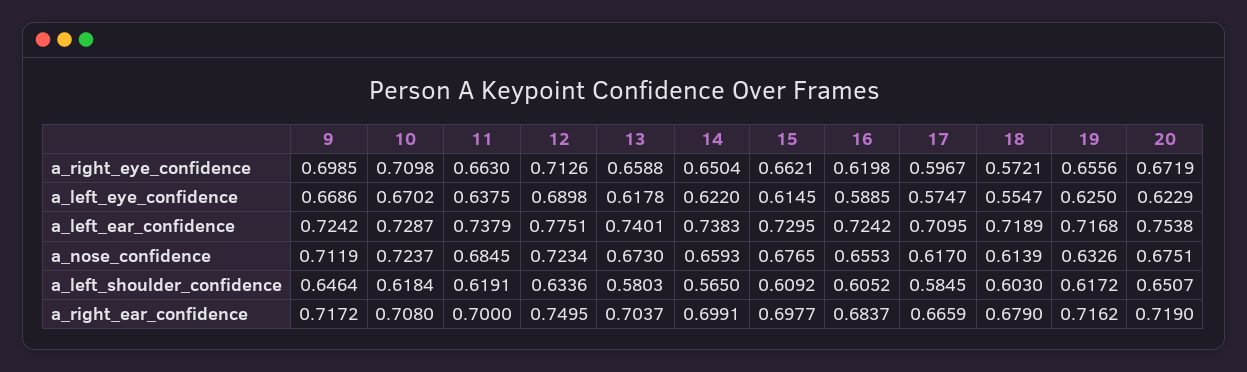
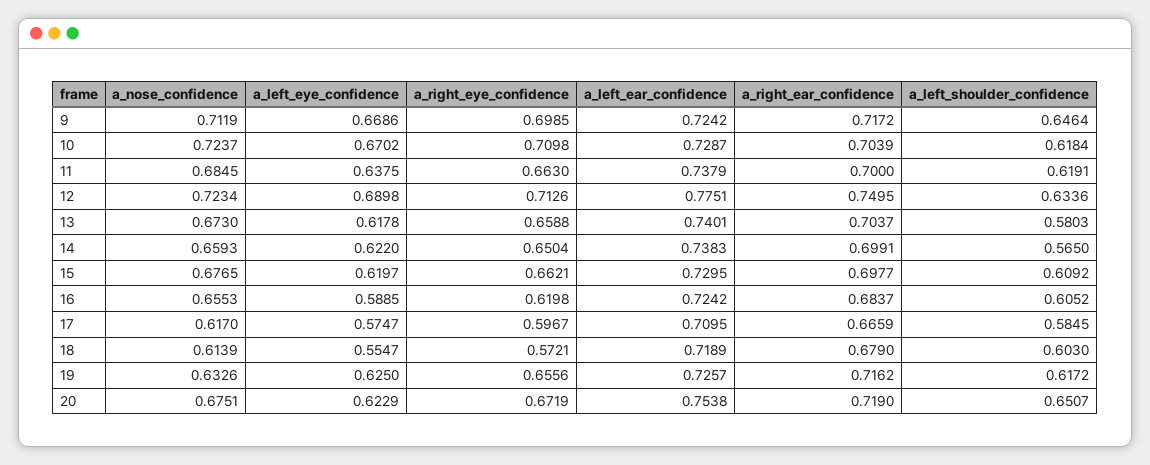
  {
    "9": {
      "a_right_eye_confidence": 0.6985,
      "a_left_eye_confidence": 0.6686,
      "a_left_ear_confidence": 0.7242,
      "a_nose_confidence": 0.7119,
      "a_left_shoulder_confidence": 0.6464,
      "a_right_ear_confidence": 0.7172
    },
    "10": {
      "a_right_eye_confidence": 0.7098,
      "a_left_eye_confidence": 0.6702,
      "a_left_ear_confidence": 0.7287,
      "a_nose_confidence": 0.7237,
      "a_left_shoulder_confidence": 0.6184,
-     "a_right_ear_confidence": 0.708
+     "a_right_ear_confidence": 0.7039
    },
    "11": {
      "a_right_eye_confidence": 0.663,
      "a_left_eye_confidence": 0.6375,
      "a_left_ear_confidence": 0.7379,
      "a_nose_confidence": 0.6845,
      "a_left_shoulder_confidence": 0.6191,
      "a_right_ear_confidence": 0.7
    },
    "12": {
      "a_right_eye_confidence": 0.7126,
      "a_left_eye_confidence": 0.6898,
      "a_left_ear_confidence": 0.7751,
      "a_nose_confidence": 0.7234,
      "a_left_shoulder_confidence": 0.6336,
      "a_right_ear_confidence": 0.7495
    },
    "13": {
      "a_right_eye_confidence": 0.6588,
      "a_left_eye_confidence": 0.6178,
      "a_left_ear_confidence": 0.7401,
      "a_nose_confidence": 0.673,
      "a_left_shoulder_confidence": 0.5803,
      "a_right_ear_confidence": 0.7037
    },
    "14": {
      "a_right_eye_confidence": 0.6504,
      "a_left_eye_confidence": 0.622,
      "a_left_ear_confidence": 0.7383,
      "a_nose_confidence": 0.6593,
      "a_left_shoulder_confidence": 0.565,
      "a_right_ear_confidence": 0.6991
    },
    "15": {
      "a_right_eye_confidence": 0.6621,
-     "a_left_eye_confidence": 0.6145,
+     "a_left_eye_confidence": 0.6197,
      "a_left_ear_confidence": 0.7295,
      "a_nose_confidence": 0.6765,
      "a_left_shoulder_confidence": 0.6092,
      "a_right_ear_confidence": 0.6977
    },
    "16": {
      "a_right_eye_confidence": 0.6198,
      "a_left_eye_confidence": 0.5885,
      "a_left_ear_confidence": 0.7242,
      "a_nose_confidence": 0.6553,
      "a_left_shoulder_confidence": 0.6052,
      "a_right_ear_confidence": 0.6837
    },
    "17": {
      "a_right_eye_confidence": 0.5967,
      "a_left_eye_confidence": 0.5747,
      "a_left_ear_confidence": 0.7095,
      "a_nose_confidence": 0.617,
      "a_left_shoulder_confidence": 0.5845,
      "a_right_ear_confidence": 0.6659
    },
    "18": {
      "a_right_eye_confidence": 0.5721,
      "a_left_eye_confidence": 0.5547,
      "a_left_ear_confidence": 0.7189,
      "a_nose_confidence": 0.6139,
      "a_left_shoulder_confidence": 0.603,
      "a_right_ear_confidence": 0.679
    },
    "19": {
      "a_right_eye_confidence": 0.6556,
      "a_left_eye_confidence": 0.625,
-     "a_left_ear_confidence": 0.7168,
+     "a_left_ear_confidence": 0.7257,
      "a_nose_confidence": 0.6326,
      "a_left_shoulder_confidence": 0.6172,
      "a_right_ear_confidence": 0.7162
    },
    "20": {
      "a_right_eye_confidence": 0.6719,
      "a_left_eye_confidence": 0.6229,
      "a_left_ear_confidence": 0.7538,
      "a_nose_confidence": 0.6751,
      "a_left_shoulder_confidence": 0.6507,
      "a_right_ear_confidence": 0.719
    }
  }

